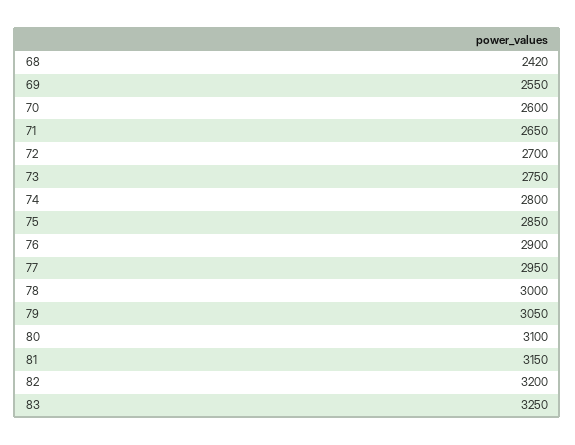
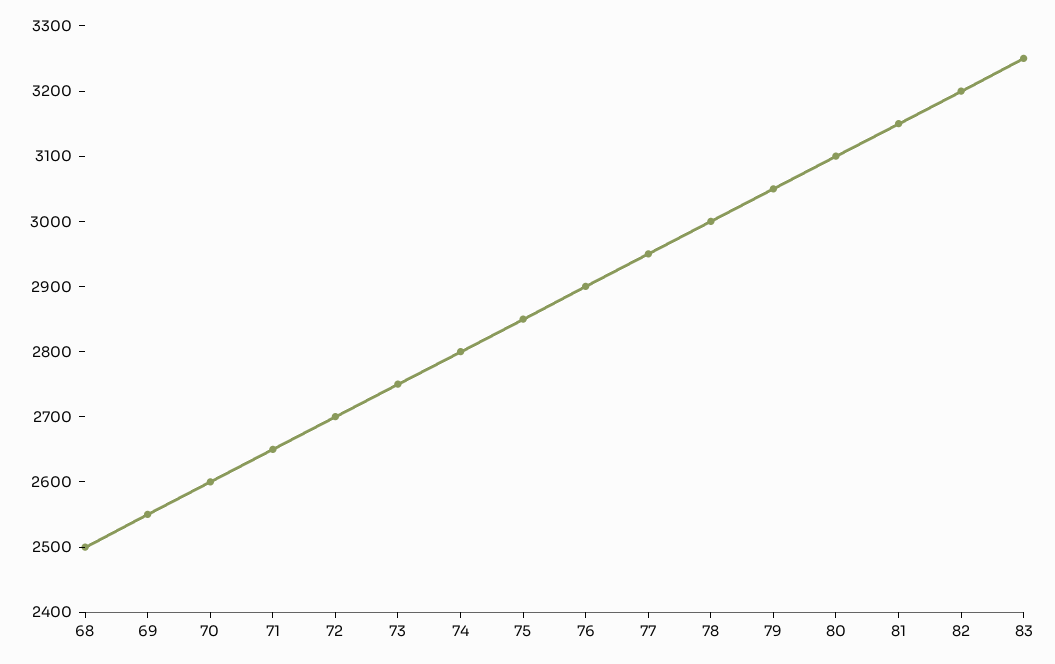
  {
-   "68": 2420,
+   "68": 2500,
    "69": 2550,
    "70": 2600,
    "71": 2650,
    "72": 2700,
    "73": 2750,
    "74": 2800,
    "75": 2850,
    "76": 2900,
    "77": 2950,
    "78": 3000,
    "79": 3050,
    "80": 3100,
    "81": 3150,
    "82": 3200,
    "83": 3250
  }

